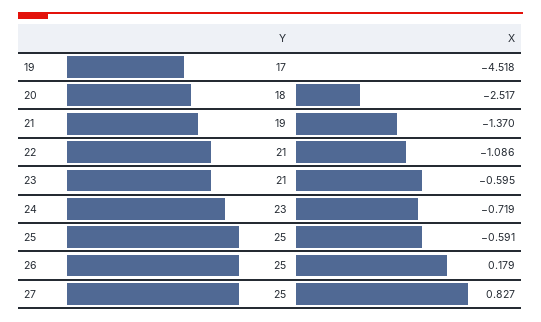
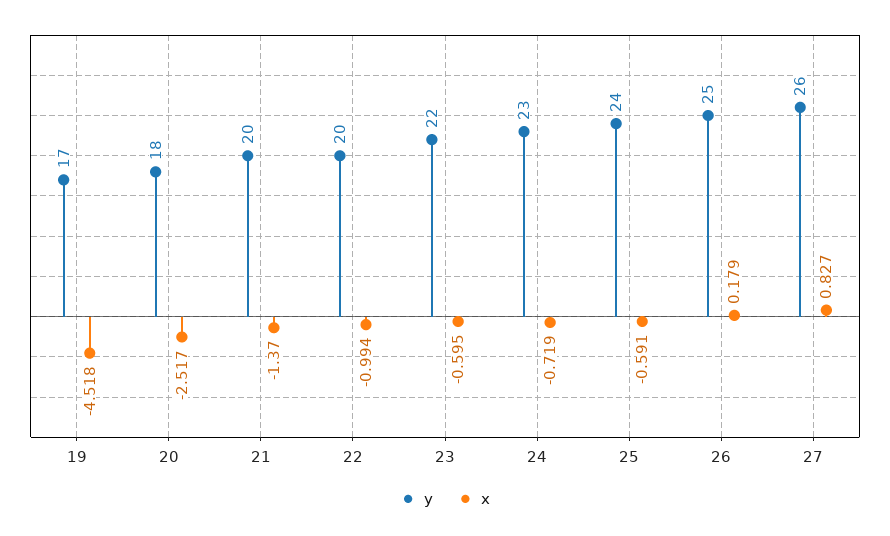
  {
    "Y": {
      "19": 17,
      "20": 18,
-     "21": 19,
+     "21": 20,
-     "22": 21,
+     "22": 20,
-     "23": 21,
+     "23": 22,
      "24": 23,
-     "25": 25,
+     "25": 24,
      "26": 25,
-     "27": 25
+     "27": 26
    },
    "X": {
      "19": -4.518,
      "20": -2.517,
      "21": -1.37,
-     "22": -1.086,
+     "22": -0.994,
      "23": -0.595,
      "24": -0.719,
      "25": -0.591,
      "26": 0.179,
      "27": 0.827
    }
  }

